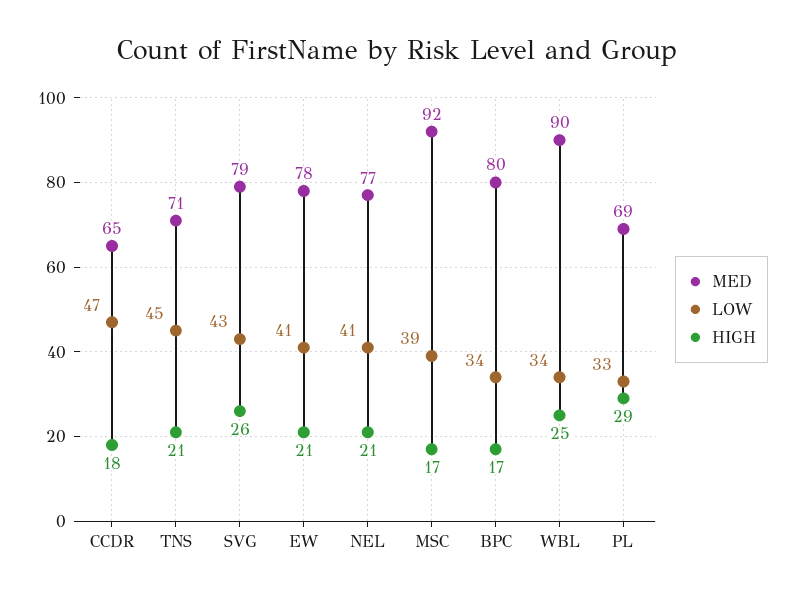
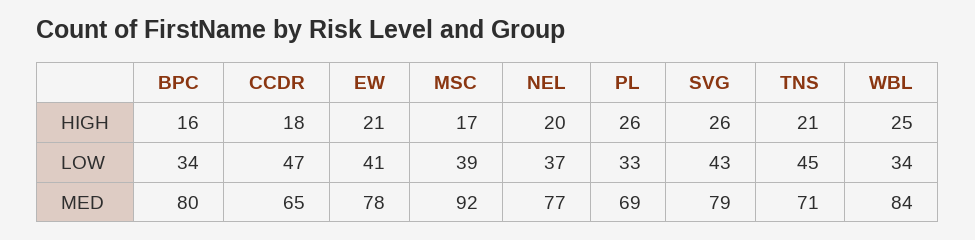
  {
    "MED": {
      "CCDR": 65,
      "TNS": 71,
      "SVG": 79,
      "EW": 78,
      "NEL": 77,
      "MSC": 92,
      "BPC": 80,
-     "WBL": 90,
+     "WBL": 84,
      "PL": 69
    },
    "LOW": {
      "CCDR": 47,
      "TNS": 45,
      "SVG": 43,
      "EW": 41,
-     "NEL": 41,
+     "NEL": 37,
      "MSC": 39,
      "BPC": 34,
      "WBL": 34,
      "PL": 33
    },
    "HIGH": {
      "CCDR": 18,
      "TNS": 21,
      "SVG": 26,
      "EW": 21,
-     "NEL": 21,
+     "NEL": 20,
      "MSC": 17,
-     "BPC": 17,
+     "BPC": 16,
      "WBL": 25,
-     "PL": 29
+     "PL": 26
    }
  }

